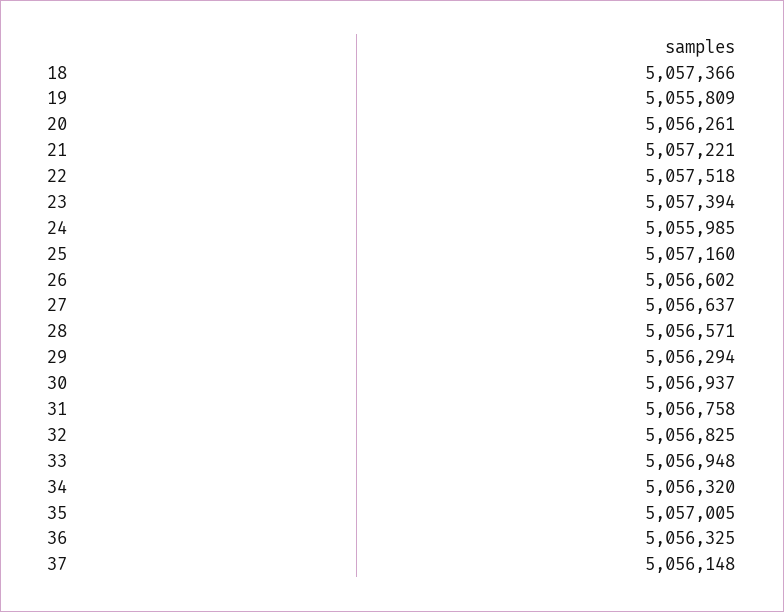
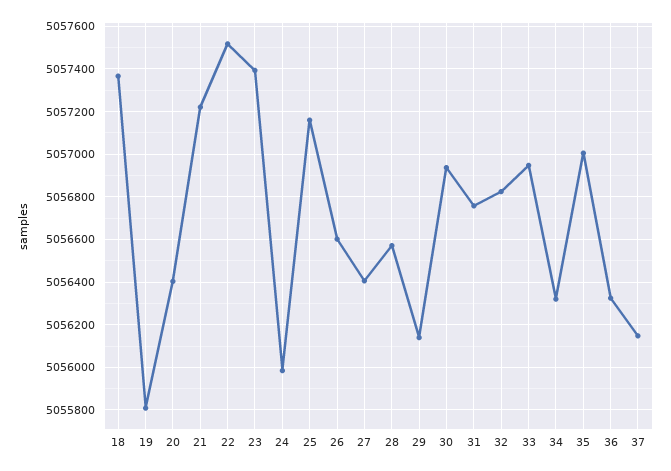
  {
    "18": 5057366,
    "19": 5055809,
-   "20": 5056261,
+   "20": 5056400,
    "21": 5057221,
    "22": 5057518,
    "23": 5057394,
    "24": 5055985,
    "25": 5057160,
    "26": 5056602,
-   "27": 5056637,
+   "27": 5056400,
    "28": 5056571,
-   "29": 5056294,
+   "29": 5056150,
    "30": 5056937,
    "31": 5056758,
    "32": 5056825,
    "33": 5056948,
    "34": 5056320,
    "35": 5057005,
    "36": 5056325,
    "37": 5056148
  }

